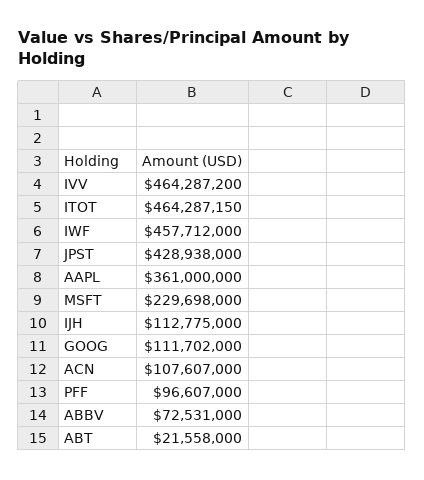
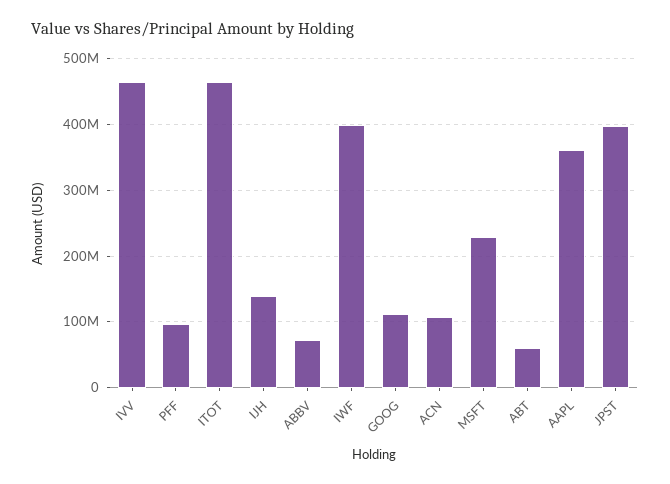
  {
    "IVV": 464287200,
    "ITOT": 464287150,
-   "IWF": 457712000,
+   "IWF": 400000000,
-   "JPST": 428938000,
+   "JPST": 400000000,
    "AAPL": 361000000,
    "MSFT": 229698000,
-   "IJH": 112775000,
+   "IJH": 140000000,
    "GOOG": 111702000,
    "ACN": 107607000,
    "PFF": 96607000,
    "ABBV": 72531000,
-   "ABT": 21558000
+   "ABT": 60000000
  }

